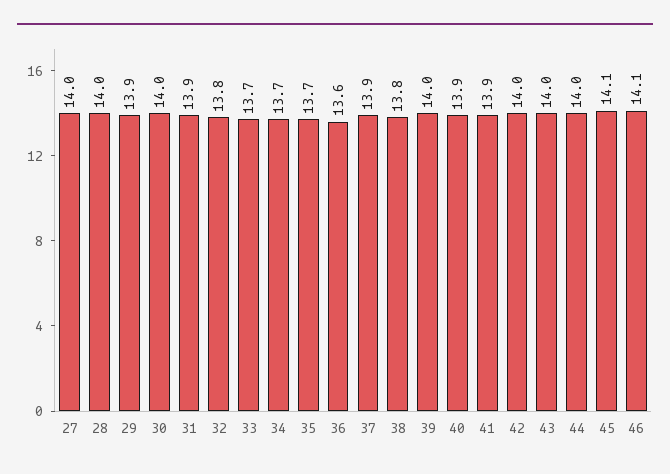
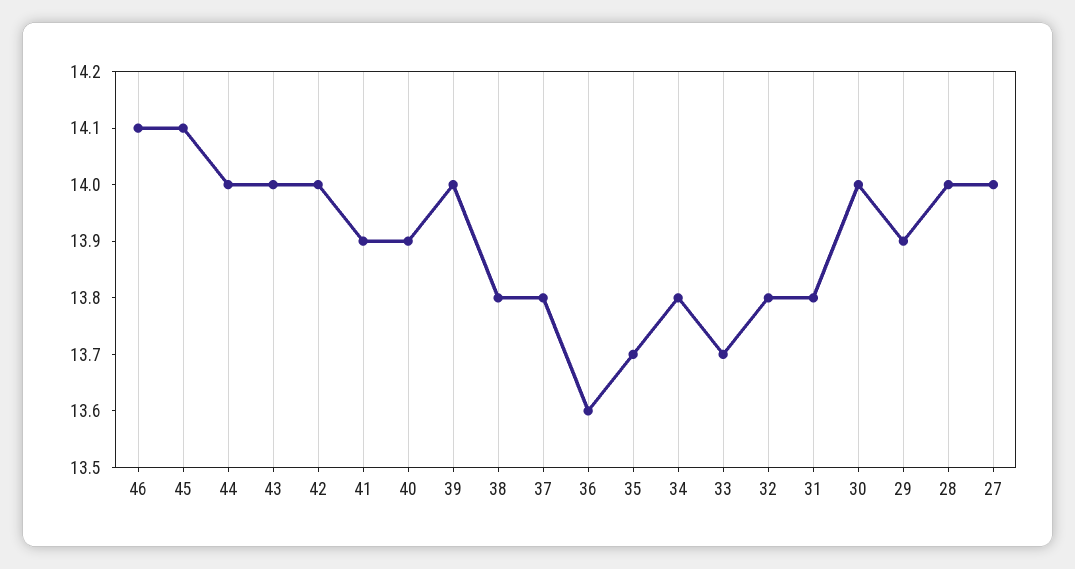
  {
    "27": 14,
    "28": 14,
    "29": 13.9,
    "30": 14,
-   "31": 13.9,
+   "31": 13.8,
    "32": 13.8,
    "33": 13.7,
-   "34": 13.7,
+   "34": 13.8,
    "35": 13.7,
    "36": 13.6,
-   "37": 13.9,
+   "37": 13.8,
    "38": 13.8,
    "39": 14,
    "40": 13.9,
    "41": 13.9,
    "42": 14,
    "43": 14,
    "44": 14,
    "45": 14.1,
    "46": 14.1
  }

